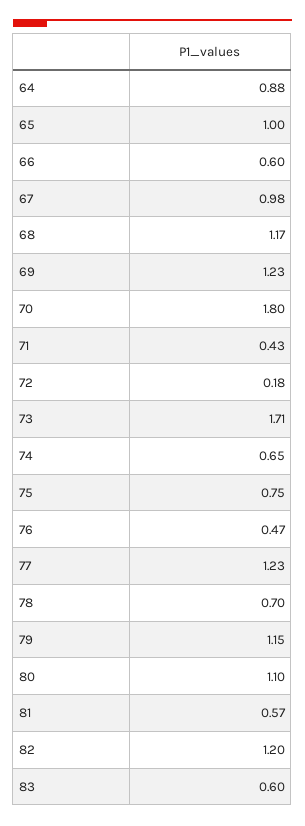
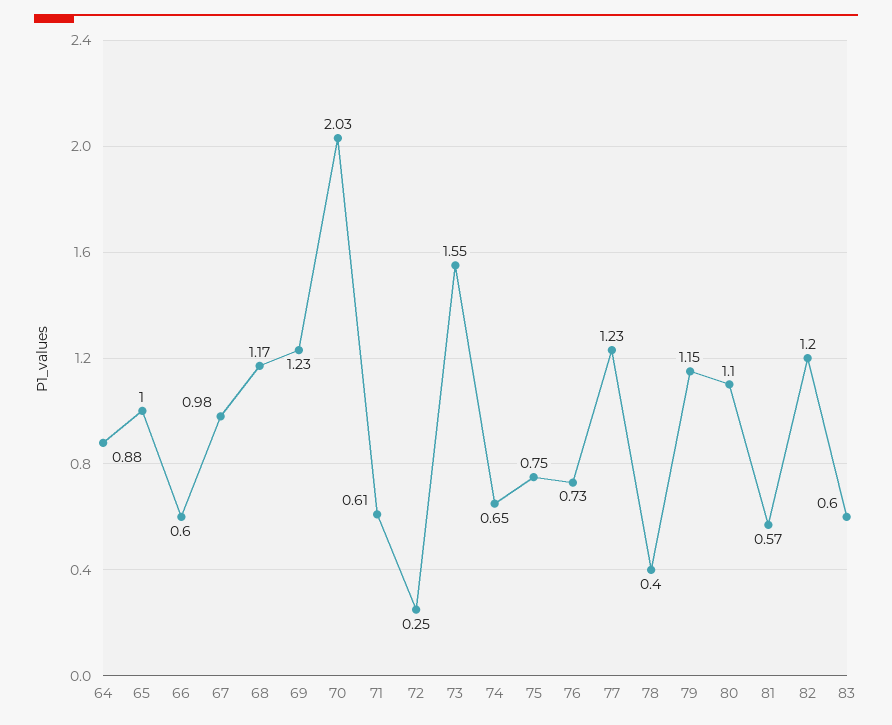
  {
    "64": 0.88,
    "65": 1,
    "66": 0.6,
    "67": 0.98,
    "68": 1.17,
    "69": 1.23,
-   "70": 1.8,
+   "70": 2.03,
-   "71": 0.43,
+   "71": 0.61,
-   "72": 0.18,
+   "72": 0.25,
-   "73": 1.71,
+   "73": 1.55,
    "74": 0.65,
    "75": 0.75,
-   "76": 0.47,
+   "76": 0.73,
    "77": 1.23,
-   "78": 0.7,
+   "78": 0.4,
    "79": 1.15,
    "80": 1.1,
    "81": 0.57,
    "82": 1.2,
    "83": 0.6
  }

